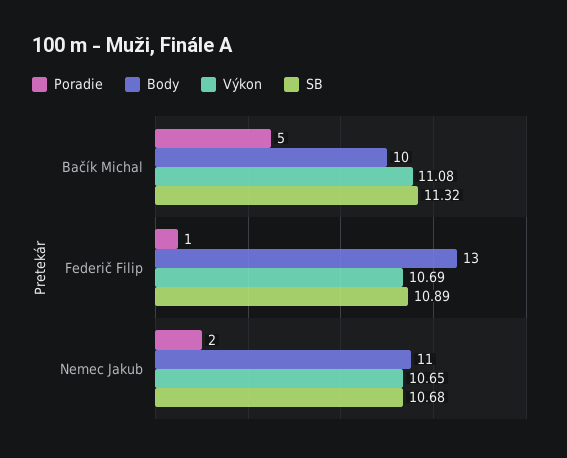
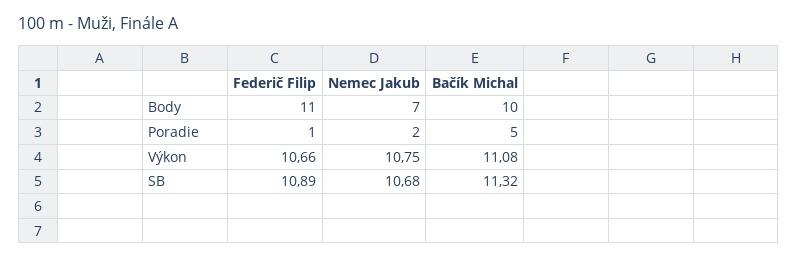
  {
    "Poradie": {
      "Bačík Michal": 5,
      "Federič Filip": 1,
      "Nemec Jakub": 2
    },
    "Body": {
      "Bačík Michal": 10,
-     "Federič Filip": 13,
+     "Federič Filip": 11,
-     "Nemec Jakub": 11
+     "Nemec Jakub": 7
    },
    "Výkon": {
      "Bačík Michal": 11.08,
-     "Federič Filip": 10.69,
+     "Federič Filip": 10.66,
-     "Nemec Jakub": 10.65
+     "Nemec Jakub": 10.75
    },
    "SB": {
      "Bačík Michal": 11.32,
      "Federič Filip": 10.89,
      "Nemec Jakub": 10.68
    }
  }

